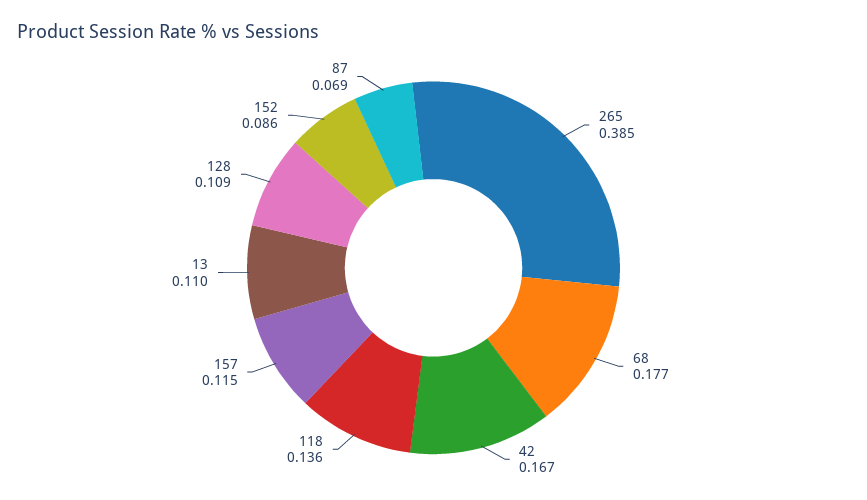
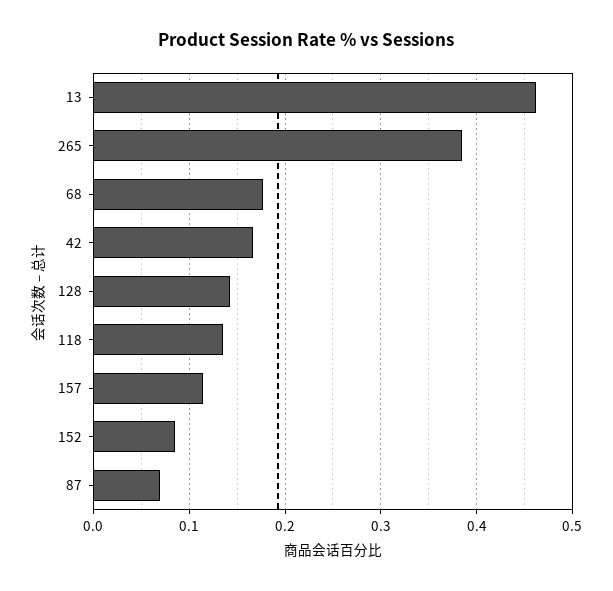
  {
    "265": 0.385,
    "68": 0.177,
    "42": 0.167,
    "118": 0.136,
    "157": 0.115,
-   "13": 0.11,
+   "13": 0.46,
-   "128": 0.109,
+   "128": 0.14,
    "152": 0.086,
    "87": 0.069
  }

